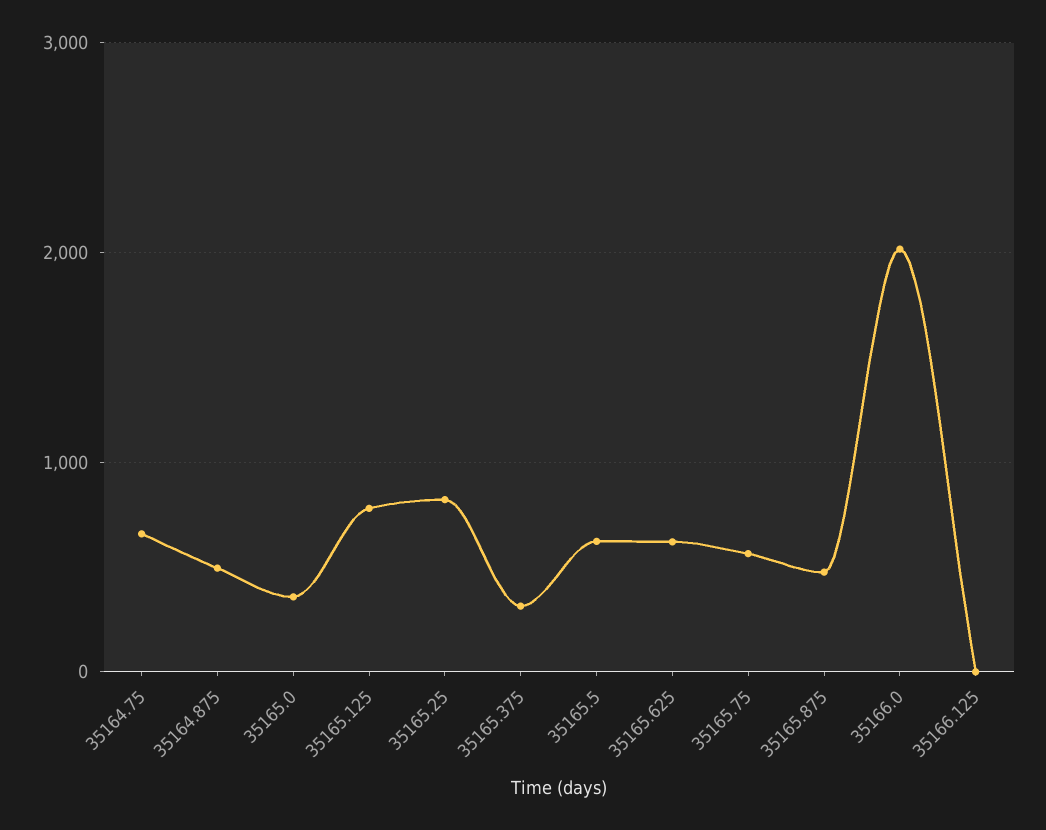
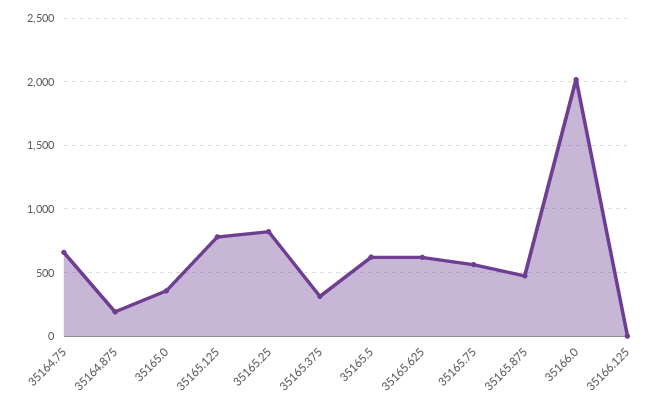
  {
    "35164.75": 650,
-   "35164.875": 500,
+   "35164.875": 200,
    "35165.0": 350,
    "35165.125": 800,
    "35165.25": 800,
    "35165.375": 300,
    "35165.5": 600,
    "35165.625": 600,
    "35165.75": 550,
    "35165.875": 500,
    "35166.0": 2000,
    "35166.125": 0
  }

